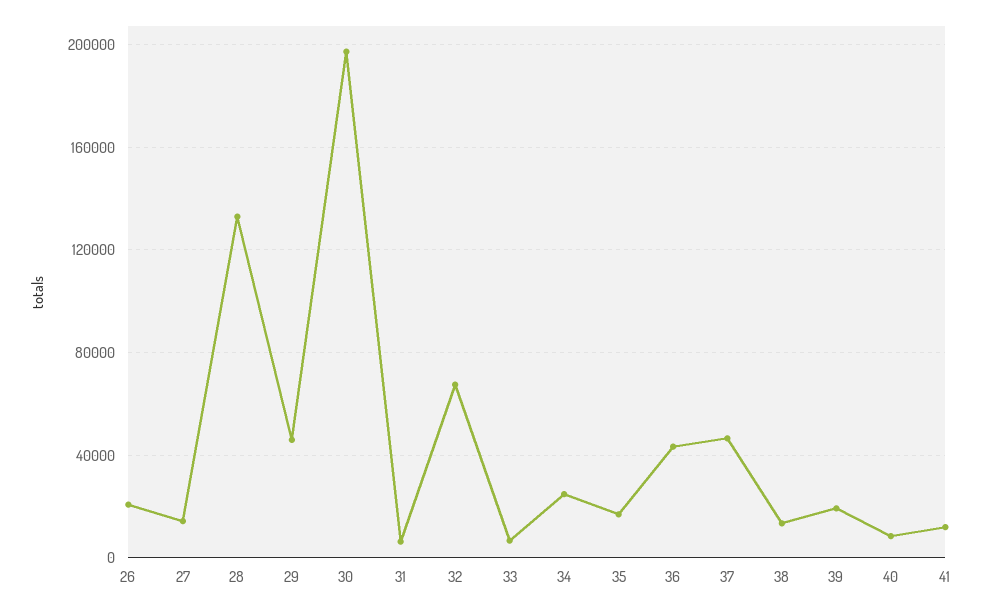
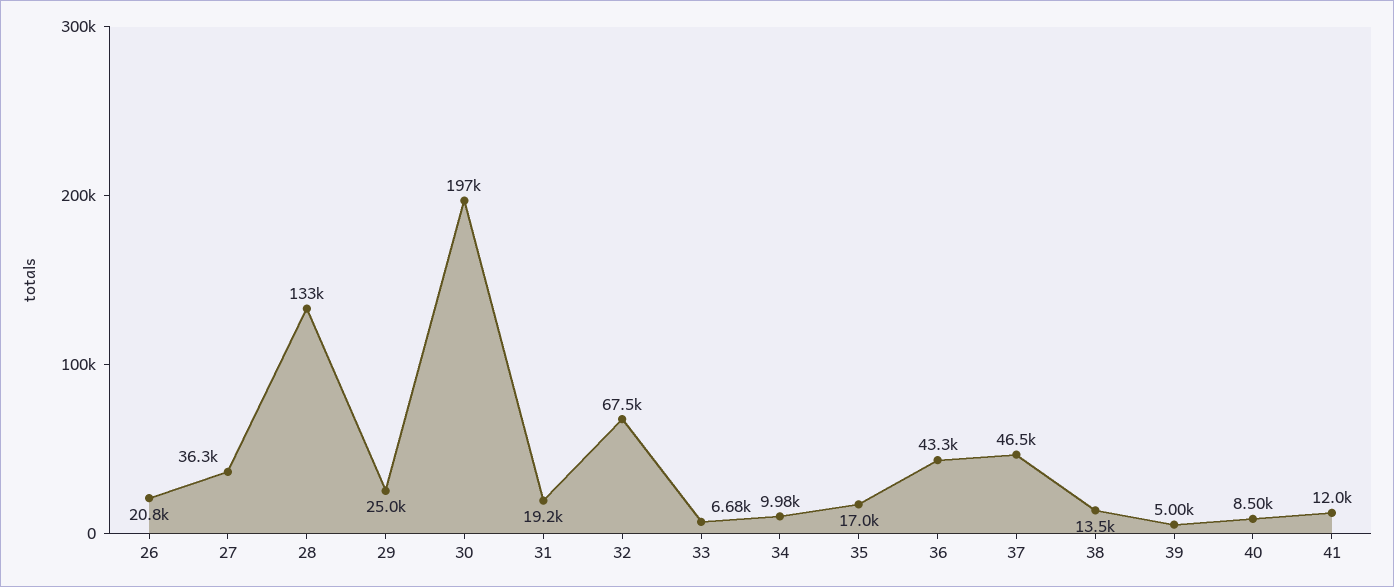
  {
    "26": 20800,
-   "27": 15000,
+   "27": 36300,
    "28": 133000,
-   "29": 45000,
+   "29": 25000,
    "30": 197000,
-   "31": 5000,
+   "31": 19200,
    "32": 67500,
    "33": 6680,
-   "34": 25000,
+   "34": 9980,
    "35": 17000,
    "36": 43300,
    "37": 46500,
    "38": 13500,
-   "39": 20000,
+   "39": 5000,
    "40": 8500,
    "41": 12000
  }

